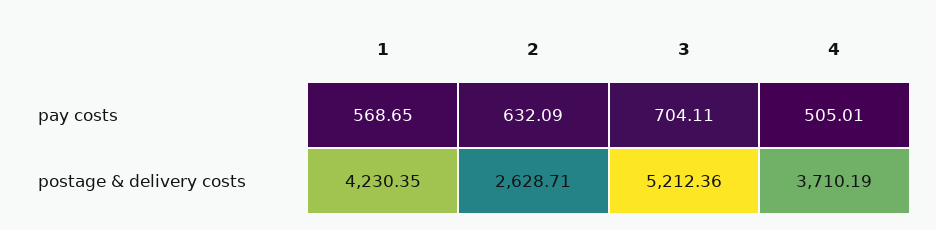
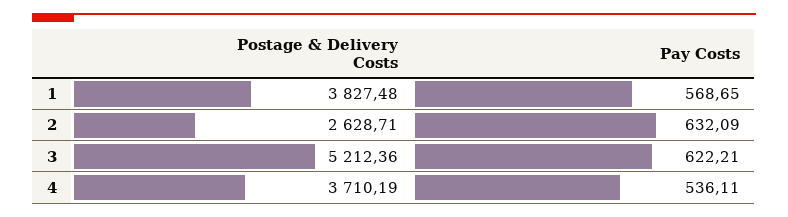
  {
    "1": {
      "pay costs": 568.65,
-     "postage & delivery costs": 4230.35
+     "postage & delivery costs": 3827.48
    },
    "2": {
      "pay costs": 632.09,
      "postage & delivery costs": 2628.71
    },
    "3": {
-     "pay costs": 704.11,
+     "pay costs": 622.21,
      "postage & delivery costs": 5212.36
    },
    "4": {
-     "pay costs": 505.01,
+     "pay costs": 536.11,
      "postage & delivery costs": 3710.19
    }
  }

